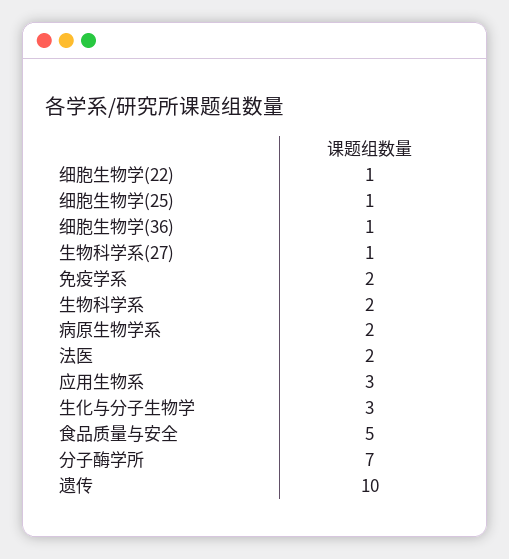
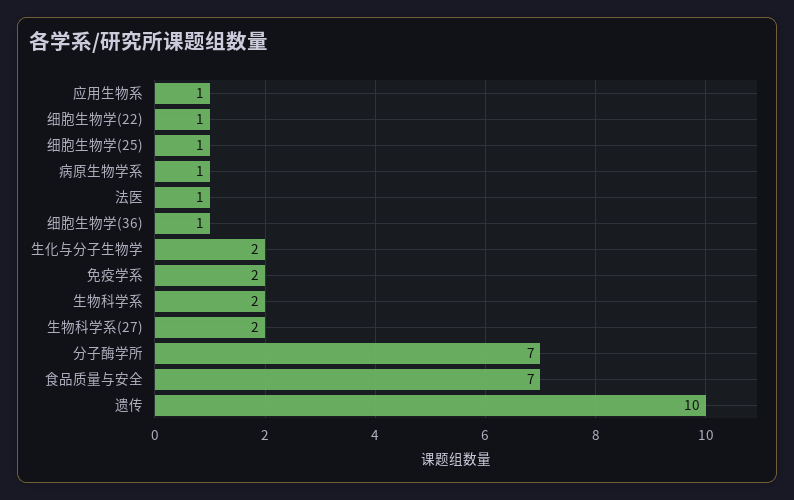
  {
    "细胞生物学(22)": 1,
    "细胞生物学(25)": 1,
    "细胞生物学(36)": 1,
-   "生物科学系(27)": 1,
+   "生物科学系(27)": 2,
    "免疫学系": 2,
    "生物科学系": 2,
-   "病原生物学系": 2,
+   "病原生物学系": 1,
-   "法医": 2,
+   "法医": 1,
-   "应用生物系": 3,
+   "应用生物系": 1,
-   "生化与分子生物学": 3,
+   "生化与分子生物学": 2,
-   "食品质量与安全": 5,
+   "食品质量与安全": 7,
    "分子酶学所": 7,
    "遗传": 10
  }

